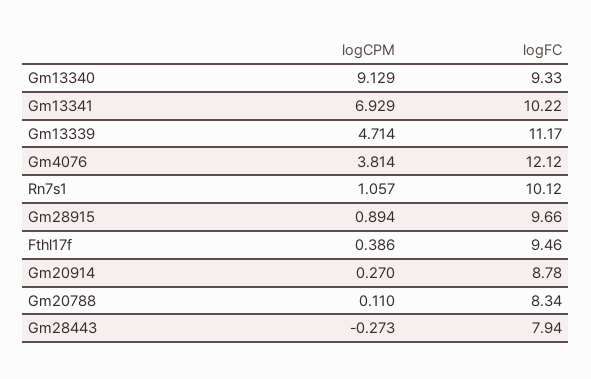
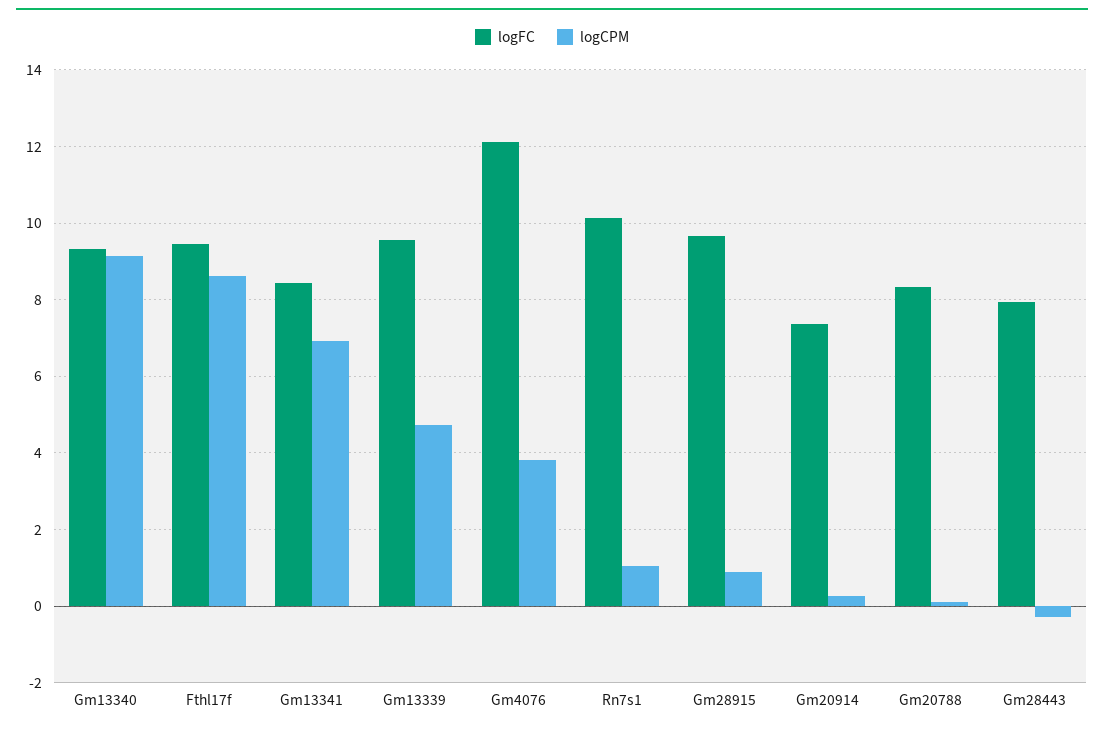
  {
    "logCPM": {
      "Gm13340": 9.129,
      "Gm13341": 6.929,
      "Gm13339": 4.714,
      "Gm4076": 3.814,
      "Rn7s1": 1.057,
      "Gm28915": 0.894,
-     "Fthl17f": 0.386,
+     "Fthl17f": 8.6,
      "Gm20914": 0.27,
      "Gm20788": 0.11,
      "Gm28443": -0.273
    },
    "logFC": {
      "Gm13340": 9.33,
-     "Gm13341": 10.22,
+     "Gm13341": 8.4,
-     "Gm13339": 11.17,
+     "Gm13339": 9.6,
      "Gm4076": 12.12,
      "Rn7s1": 10.12,
      "Gm28915": 9.66,
      "Fthl17f": 9.46,
-     "Gm20914": 8.78,
+     "Gm20914": 7.4,
      "Gm20788": 8.34,
      "Gm28443": 7.94
    }
  }

